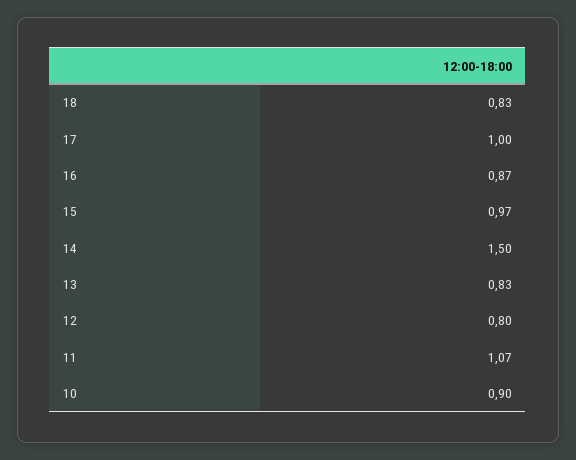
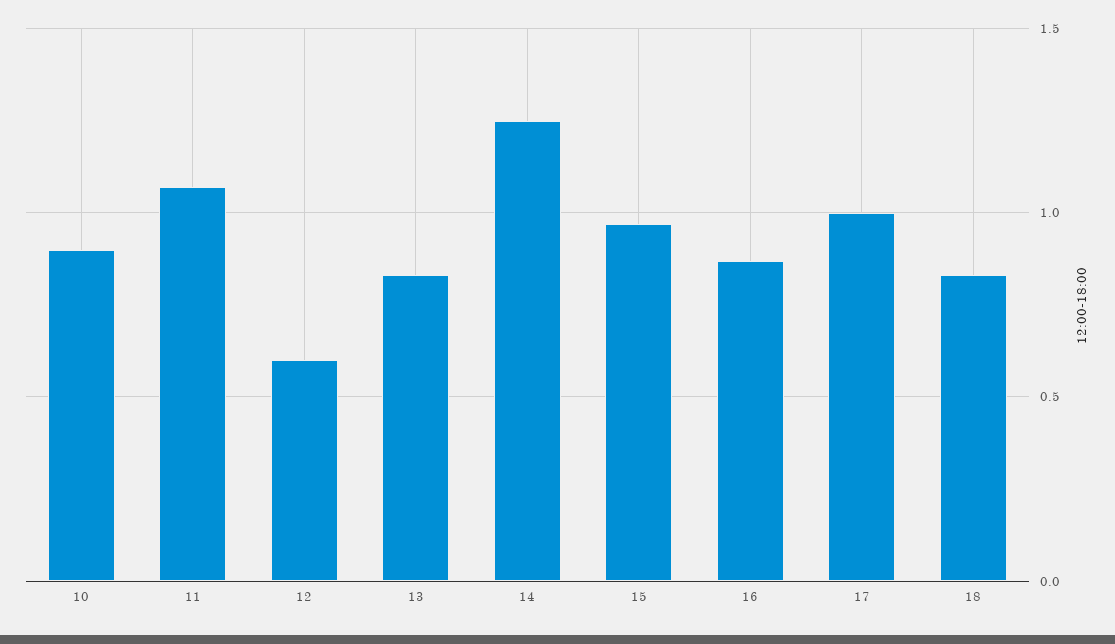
  {
    "18": 0.83,
    "17": 1,
    "16": 0.87,
    "15": 0.97,
-   "14": 1.5,
+   "14": 1.25,
    "13": 0.83,
-   "12": 0.8,
+   "12": 0.6,
    "11": 1.07,
    "10": 0.9
  }

